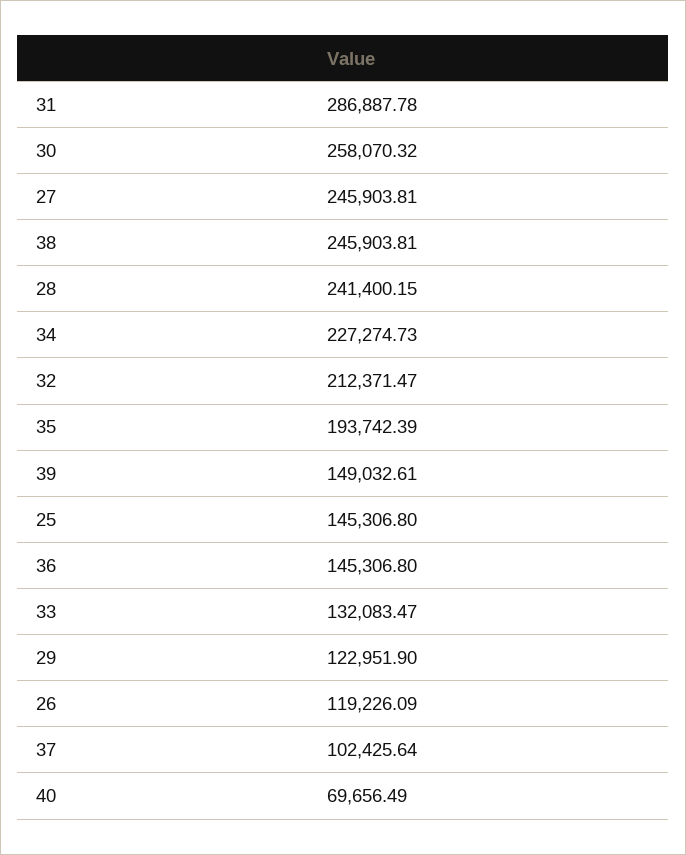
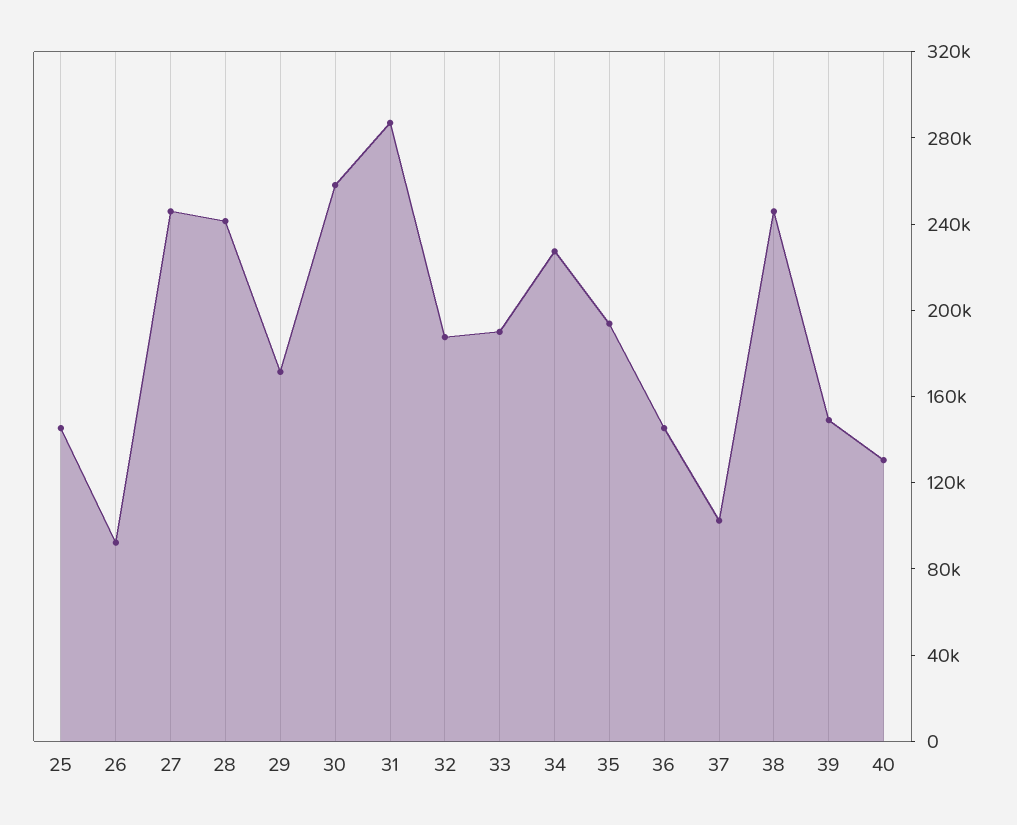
  {
    "31": 286887.78,
    "30": 258070.32,
    "27": 245903.81,
    "38": 245903.81,
    "28": 241400.15,
    "34": 227274.73,
-   "32": 212371.47,
+   "32": 190000,
    "35": 193742.39,
    "39": 149032.61,
    "25": 145306.8,
    "36": 145306.8,
-   "33": 132083.47,
+   "33": 190000,
-   "29": 122951.9,
+   "29": 170000,
-   "26": 119226.09,
+   "26": 90000,
    "37": 102425.64,
-   "40": 69656.49
+   "40": 130000
  }

